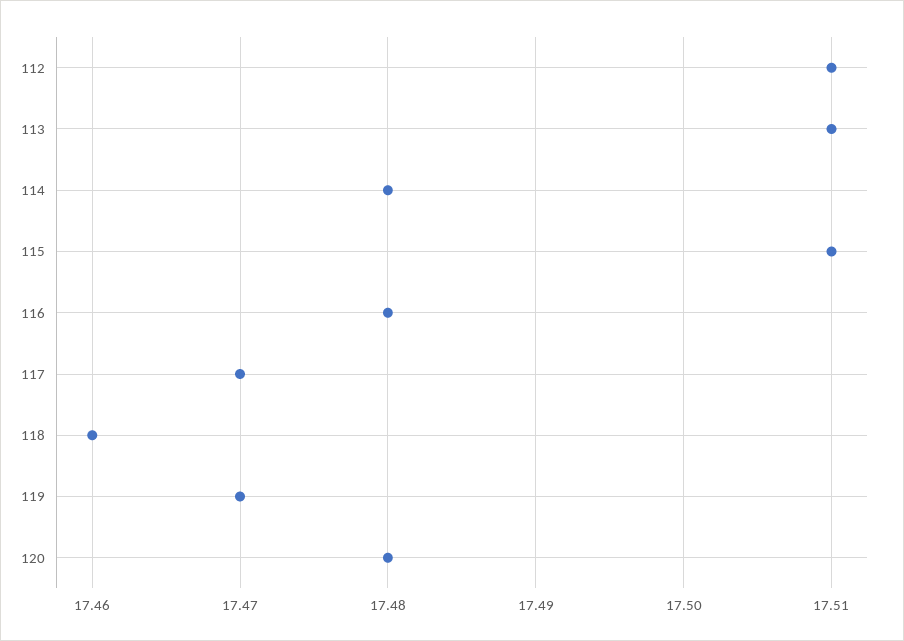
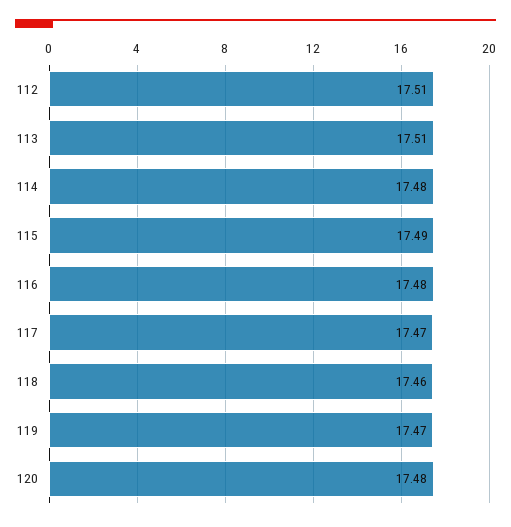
  {
    "112": 17.51,
    "113": 17.51,
    "114": 17.48,
-   "115": 17.51,
+   "115": 17.49,
    "116": 17.48,
    "117": 17.47,
    "118": 17.46,
    "119": 17.47,
    "120": 17.48
  }

